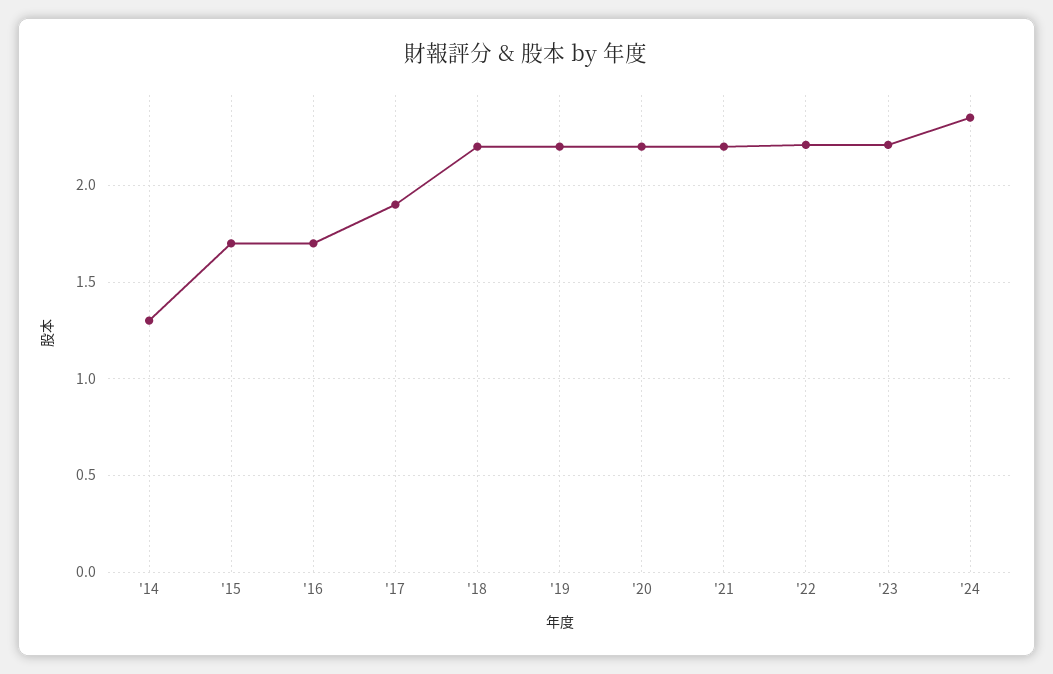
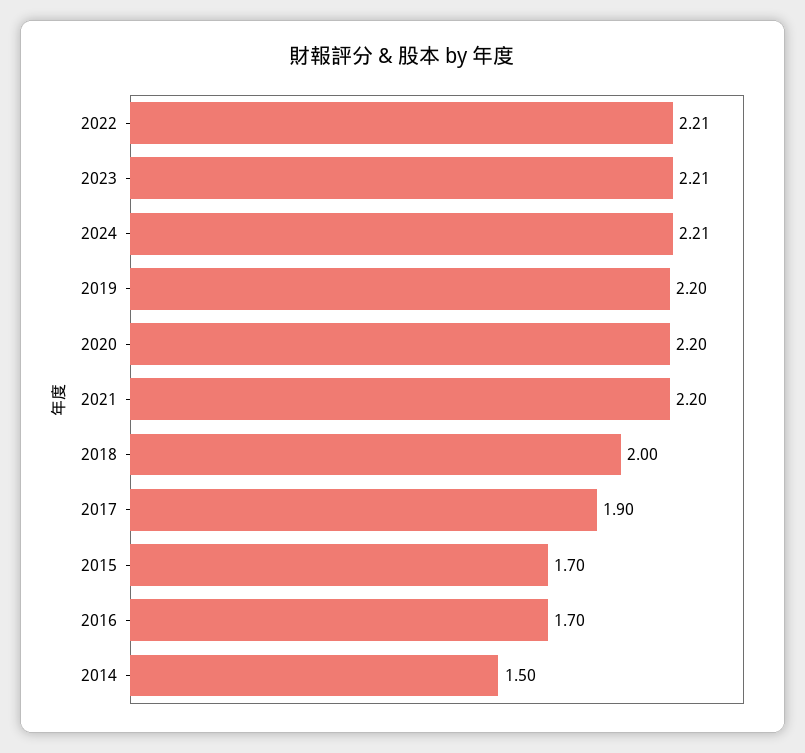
  {
-   "'14": 1.3,
+   "'14": 1.5,
    "'15": 1.7,
    "'16": 1.7,
    "'17": 1.9,
-   "'18": 2.2,
+   "'18": 2,
    "'19": 2.2,
    "'20": 2.2,
    "'21": 2.2,
    "'22": 2.21,
    "'23": 2.21,
-   "'24": 2.35
+   "'24": 2.21
  }

